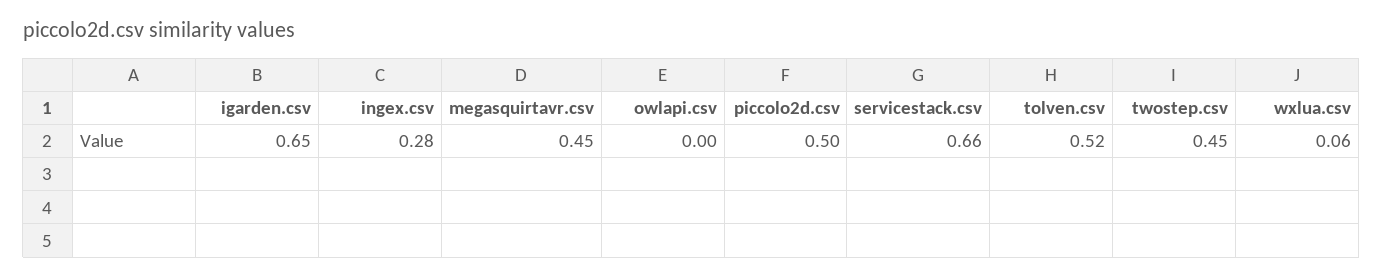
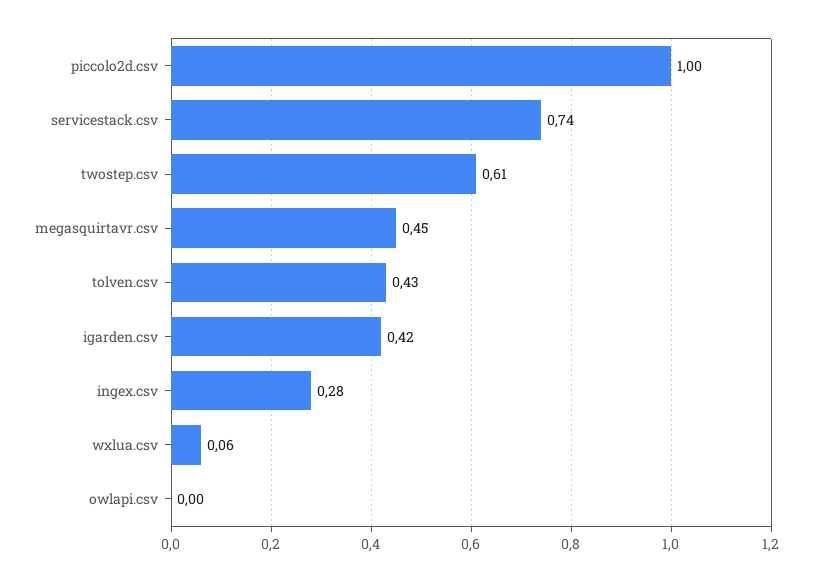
  {
-   "igarden.csv": 0.65,
+   "igarden.csv": 0.42,
    "ingex.csv": 0.28,
    "megasquirtavr.csv": 0.45,
    "owlapi.csv": 0,
-   "piccolo2d.csv": 0.5,
+   "piccolo2d.csv": 1,
-   "servicestack.csv": 0.66,
+   "servicestack.csv": 0.74,
-   "tolven.csv": 0.52,
+   "tolven.csv": 0.43,
-   "twostep.csv": 0.45,
+   "twostep.csv": 0.61,
    "wxlua.csv": 0.06
  }

